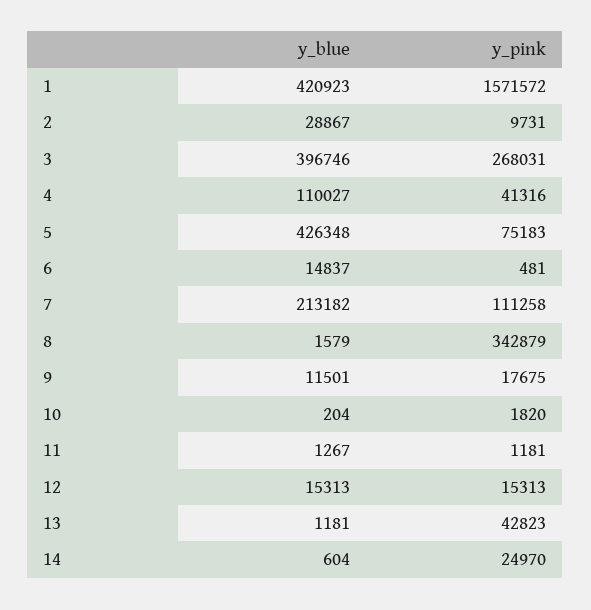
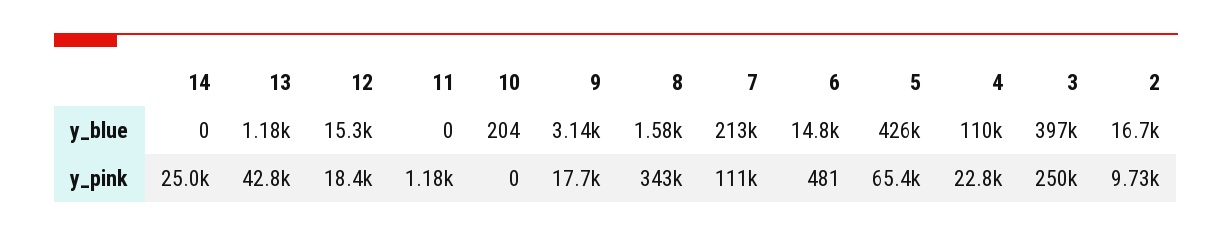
  {
    "y_blue": {
-     "1": 420923,
-     "2": 28867,
+     "2": 16700,
      "3": 396746,
      "4": 110027,
      "5": 426348,
      "6": 14837,
      "7": 213182,
      "8": 1579,
-     "9": 11501,
+     "9": 3140,
      "10": 204,
-     "11": 1267,
+     "11": 0,
      "12": 15313,
      "13": 1181,
-     "14": 604
+     "14": 0
    },
    "y_pink": {
-     "1": 1571572,
      "2": 9731,
-     "3": 268031,
+     "3": 250000,
-     "4": 41316,
+     "4": 22800,
-     "5": 75183,
+     "5": 65400,
      "6": 481,
      "7": 111258,
      "8": 342879,
      "9": 17675,
-     "10": 1820,
+     "10": 0,
      "11": 1181,
-     "12": 15313,
+     "12": 18400,
      "13": 42823,
      "14": 24970
    }
  }

